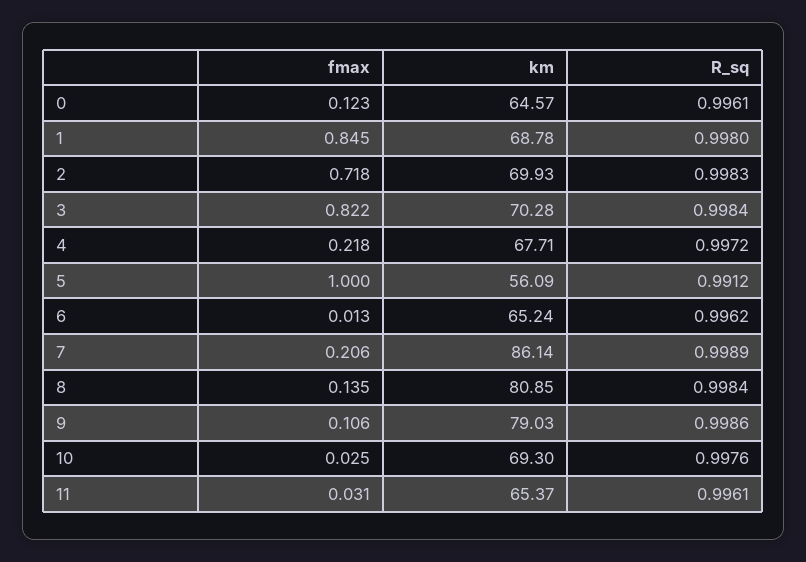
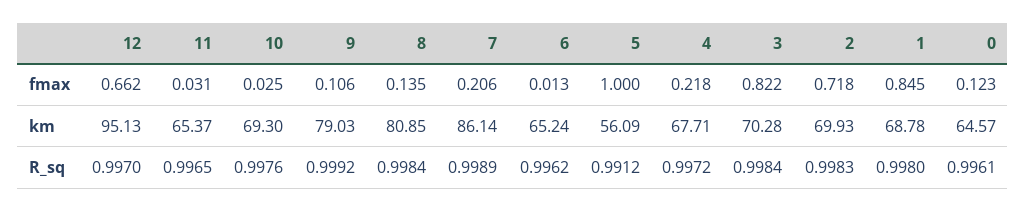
  {
    "fmax": {
      "0": 0.123,
      "1": 0.845,
      "2": 0.718,
      "3": 0.822,
      "4": 0.218,
      "5": 1,
      "6": 0.013,
      "7": 0.206,
      "8": 0.135,
      "9": 0.106,
      "10": 0.025,
-     "11": 0.031
+     "11": 0.031,
+     "12": 0.662
    },
    "km": {
      "0": 64.57,
      "1": 68.78,
      "2": 69.93,
      "3": 70.28,
      "4": 67.71,
      "5": 56.09,
      "6": 65.24,
      "7": 86.14,
      "8": 80.85,
      "9": 79.03,
      "10": 69.3,
-     "11": 65.37
+     "11": 65.37,
+     "12": 95.13
    },
    "R_sq": {
      "0": 0.9961,
      "1": 0.998,
      "2": 0.9983,
      "3": 0.9984,
      "4": 0.9972,
      "5": 0.9912,
      "6": 0.9962,
      "7": 0.9989,
      "8": 0.9984,
-     "9": 0.9986,
+     "9": 0.9992,
      "10": 0.9976,
-     "11": 0.9961
+     "11": 0.9965,
+     "12": 0.997
    }
  }

